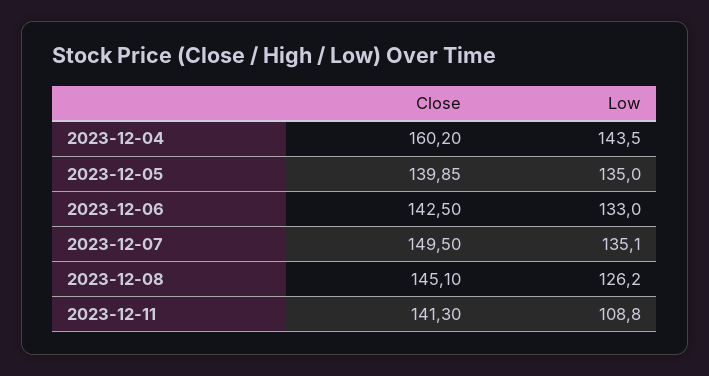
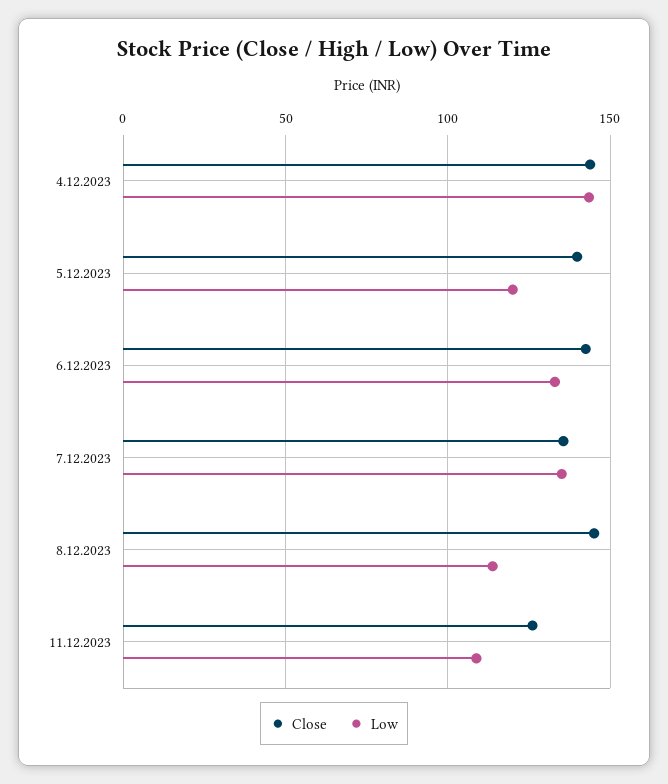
  {
    "Close": {
-     "2023-12-04": 160.2,
+     "2023-12-04": 145,
      "2023-12-05": 139.85,
      "2023-12-06": 142.5,
-     "2023-12-07": 149.5,
+     "2023-12-07": 135,
      "2023-12-08": 145.1,
-     "2023-12-11": 141.3
+     "2023-12-11": 125
    },
    "Low": {
      "2023-12-04": 143.5,
-     "2023-12-05": 135,
+     "2023-12-05": 120,
      "2023-12-06": 133,
      "2023-12-07": 135.1,
-     "2023-12-08": 126.2,
+     "2023-12-08": 115,
      "2023-12-11": 108.8
    }
  }

